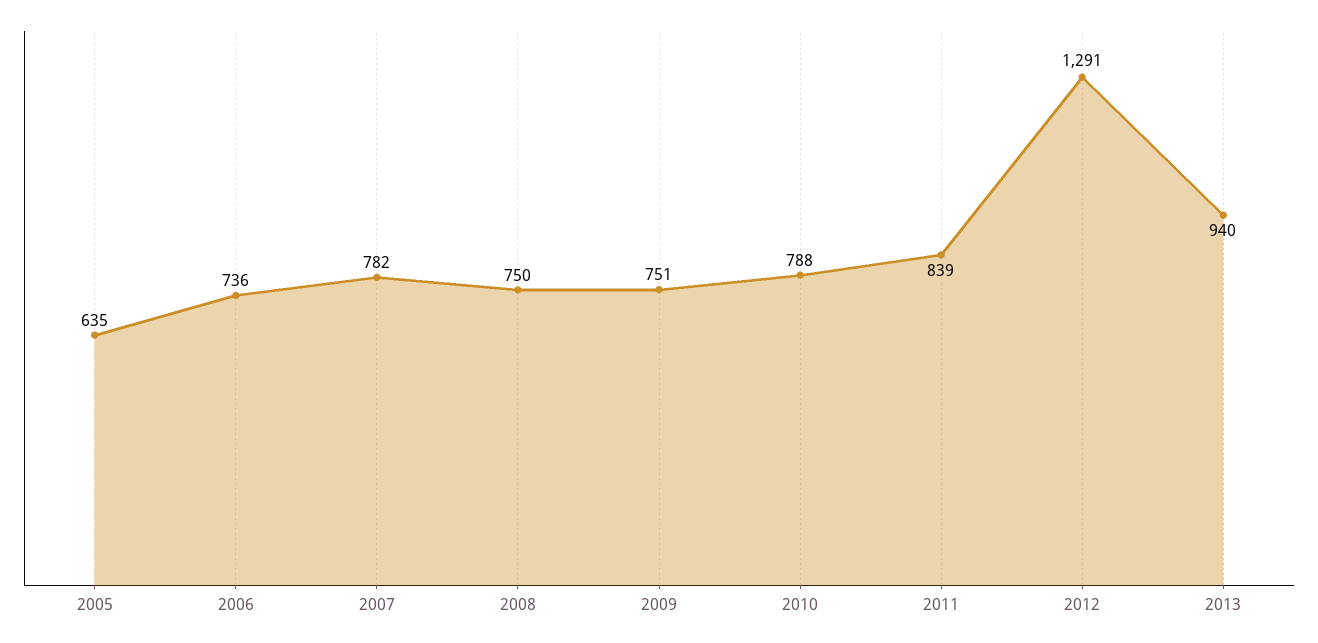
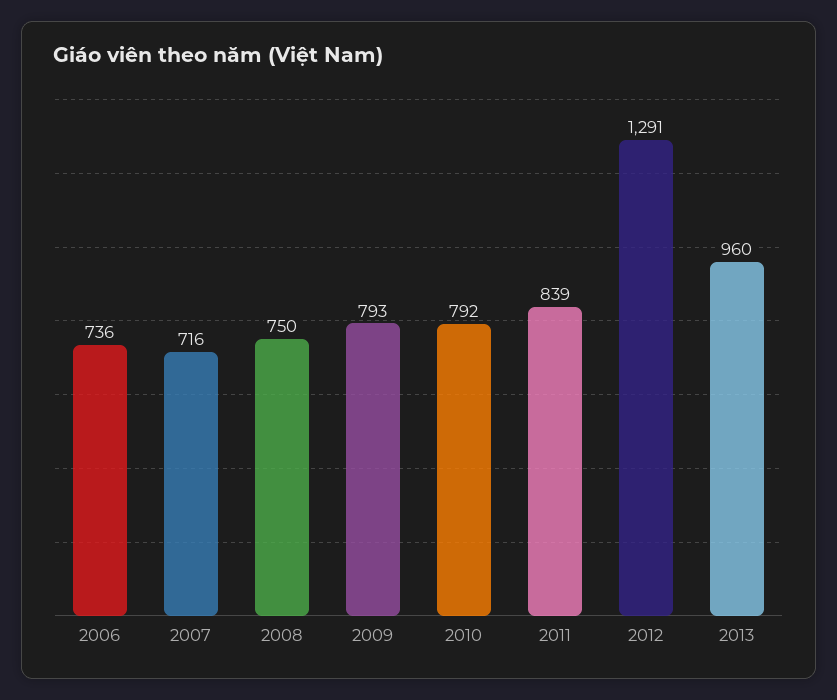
  {
-   "2005": 635,
    "2006": 736,
-   "2007": 782,
+   "2007": 716,
    "2008": 750,
-   "2009": 751,
+   "2009": 793,
-   "2010": 788,
+   "2010": 792,
    "2011": 839,
    "2012": 1291,
-   "2013": 940
+   "2013": 960
  }

